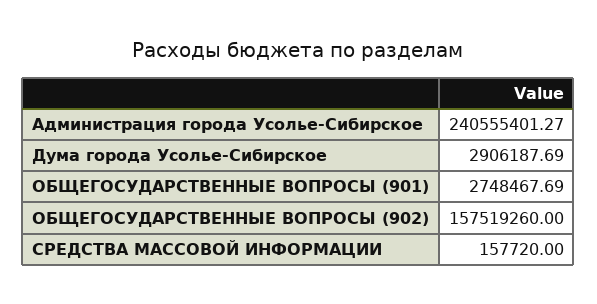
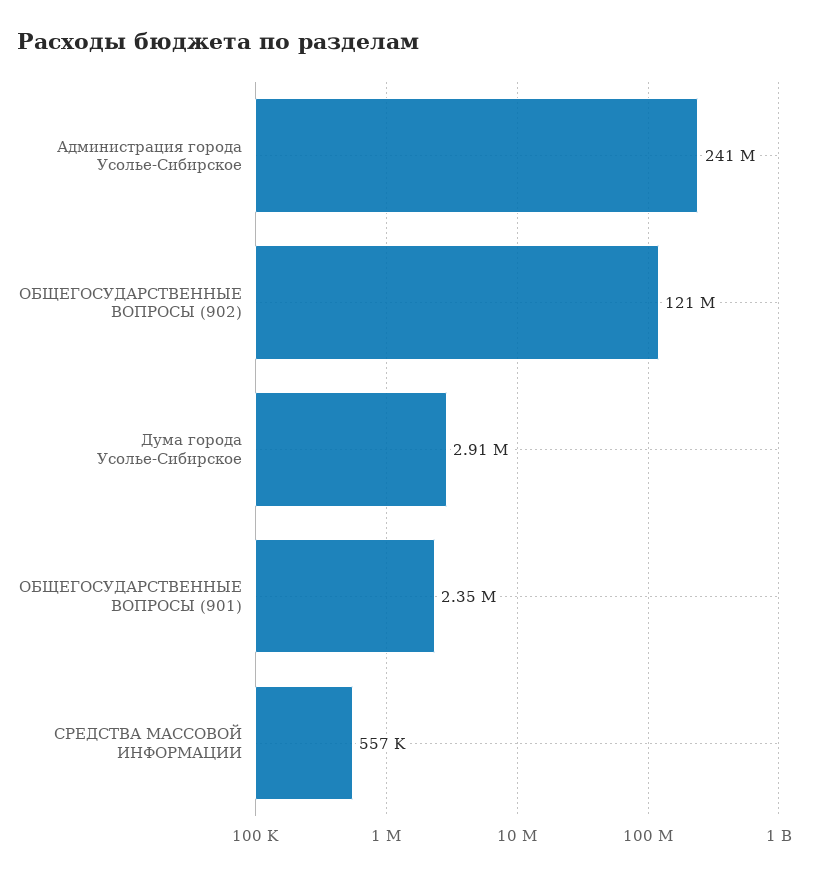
  {
    "Администрация города Усолье-Сибирское": 240555401.27,
    "Дума города Усолье-Сибирское": 2906187.69,
-   "ОБЩЕГОСУДАРСТВЕННЫЕ ВОПРОСЫ (901)": 2748467.69,
+   "ОБЩЕГОСУДАРСТВЕННЫЕ ВОПРОСЫ (901)": 2350000,
-   "ОБЩЕГОСУДАРСТВЕННЫЕ ВОПРОСЫ (902)": 157519260,
+   "ОБЩЕГОСУДАРСТВЕННЫЕ ВОПРОСЫ (902)": 121000000,
-   "СРЕДСТВА МАССОВОЙ ИНФОРМАЦИИ": 157720
+   "СРЕДСТВА МАССОВОЙ ИНФОРМАЦИИ": 557000
  }

